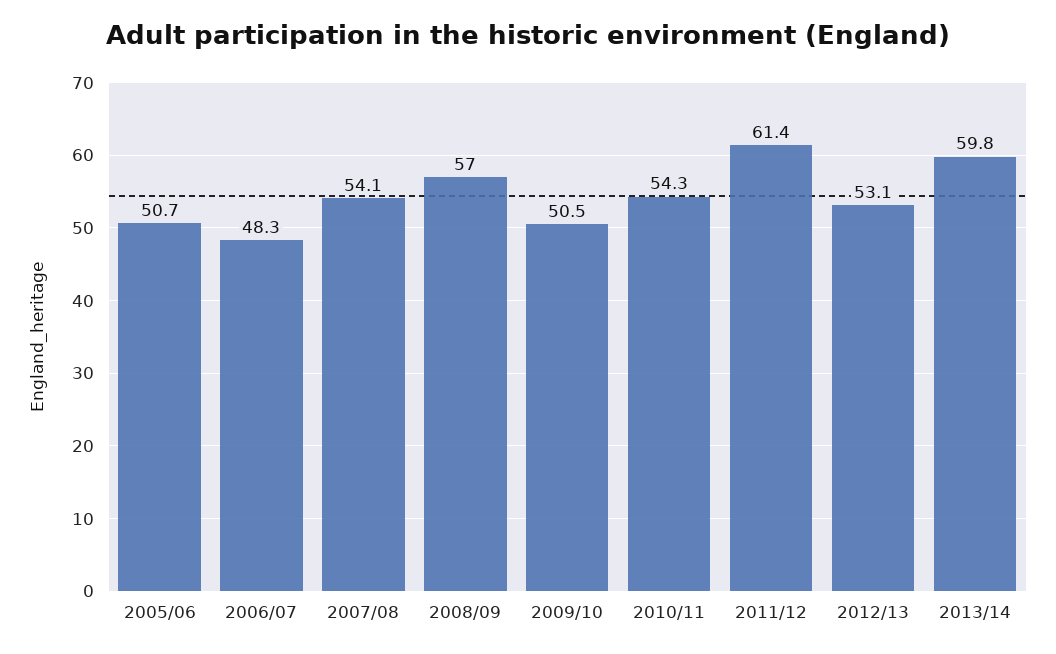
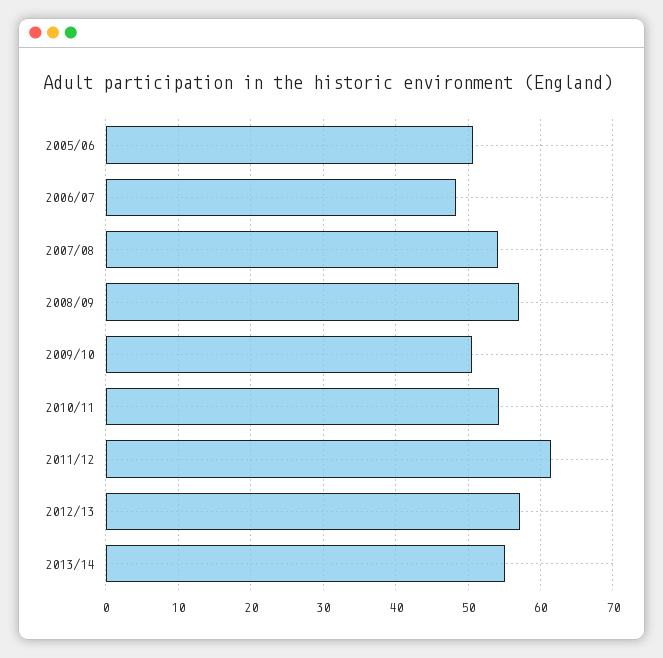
  {
    "2005/06": 50.7,
    "2006/07": 48.3,
    "2007/08": 54.1,
    "2008/09": 57,
    "2009/10": 50.5,
    "2010/11": 54.3,
    "2011/12": 61.4,
-   "2012/13": 53.1,
+   "2012/13": 57,
-   "2013/14": 59.8
+   "2013/14": 55
  }

